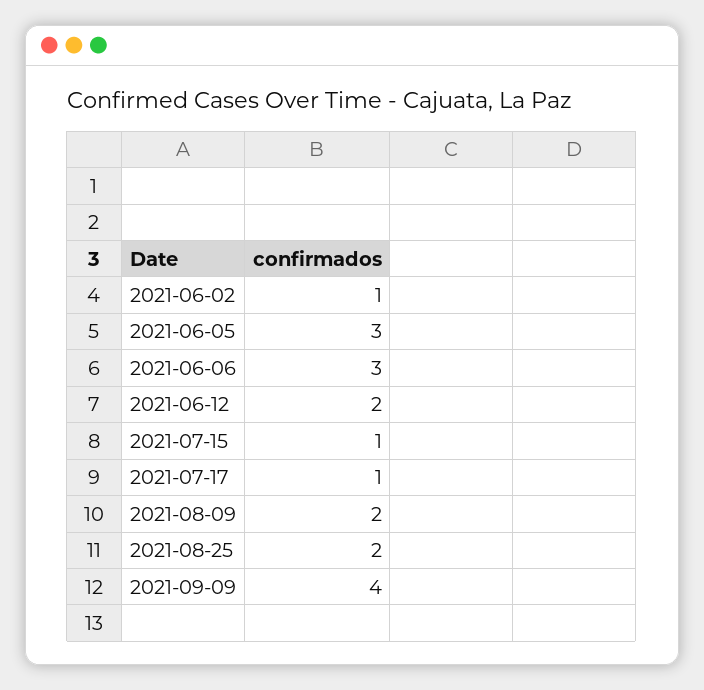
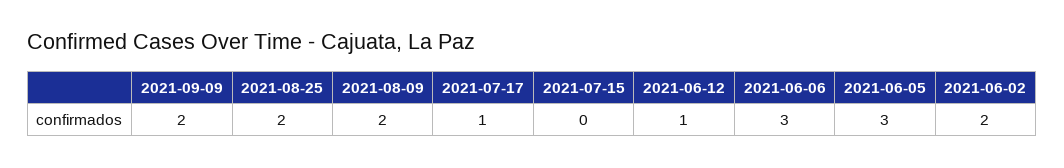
  {
-   "2021-06-02": 1,
+   "2021-06-02": 2,
    "2021-06-05": 3,
    "2021-06-06": 3,
-   "2021-06-12": 2,
+   "2021-06-12": 1,
-   "2021-07-15": 1,
+   "2021-07-15": 0,
    "2021-07-17": 1,
    "2021-08-09": 2,
    "2021-08-25": 2,
-   "2021-09-09": 4
+   "2021-09-09": 2
  }

